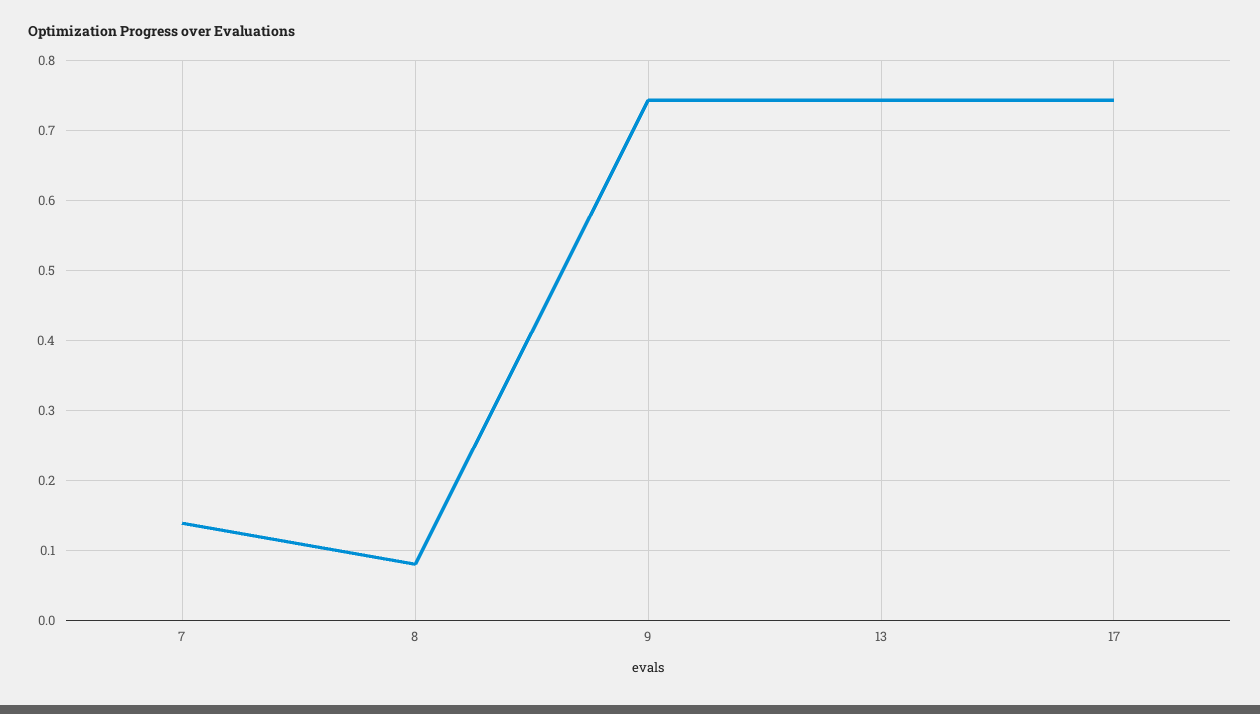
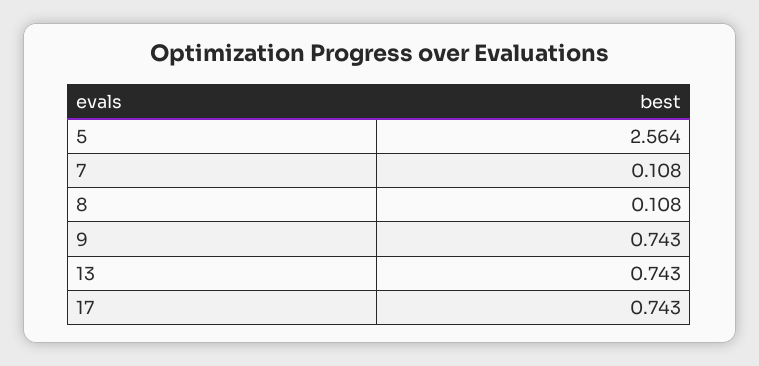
  {
-   "7": 0.14,
+   "7": 0.108,
-   "8": 0.08,
+   "8": 0.108,
    "9": 0.743,
    "13": 0.743,
-   "17": 0.743
+   "17": 0.743,
+   "5": 2.564
  }

